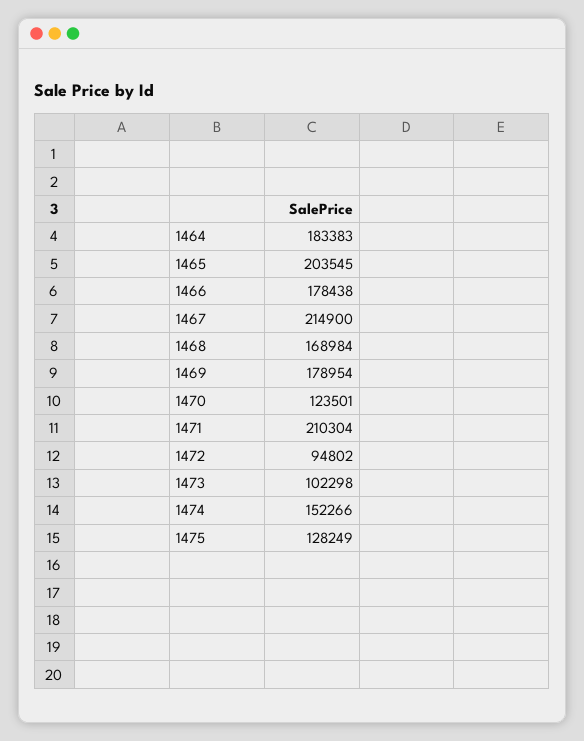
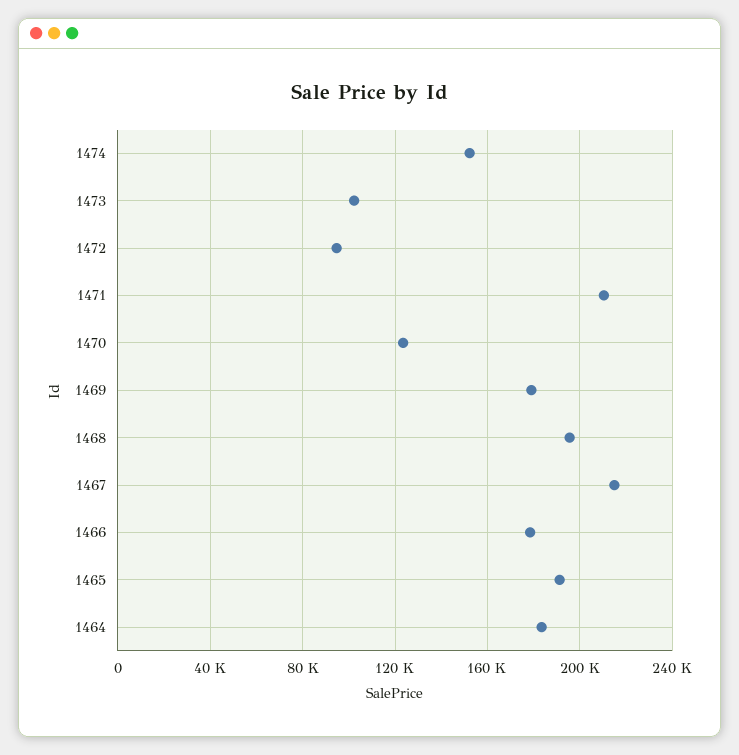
  {
    "1464": 183383,
-   "1465": 203545,
+   "1465": 190000,
    "1466": 178438,
    "1467": 214900,
-   "1468": 168984,
+   "1468": 195000,
    "1469": 178954,
    "1470": 123501,
    "1471": 210304,
    "1472": 94802,
    "1473": 102298,
-   "1474": 152266,
+   "1474": 152266
-   "1475": 128249
  }

